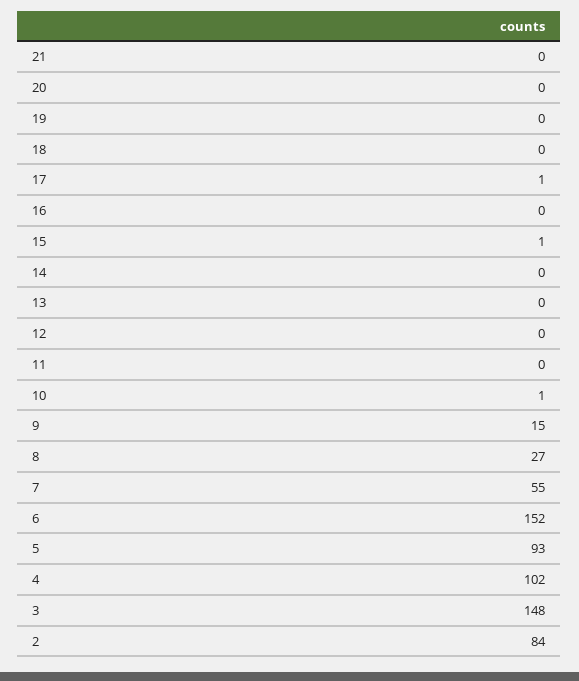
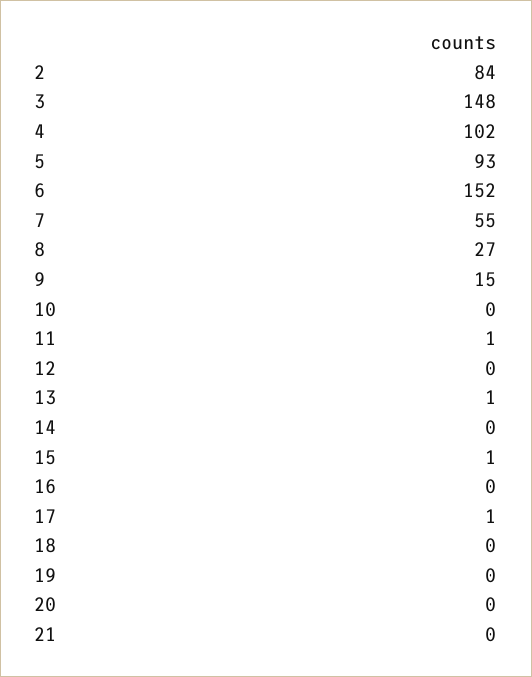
  {
    "21": 0,
    "20": 0,
    "19": 0,
    "18": 0,
    "17": 1,
    "16": 0,
    "15": 1,
    "14": 0,
-   "13": 0,
+   "13": 1,
    "12": 0,
-   "11": 0,
+   "11": 1,
-   "10": 1,
+   "10": 0,
    "9": 15,
    "8": 27,
    "7": 55,
    "6": 152,
    "5": 93,
    "4": 102,
    "3": 148,
    "2": 84
  }

